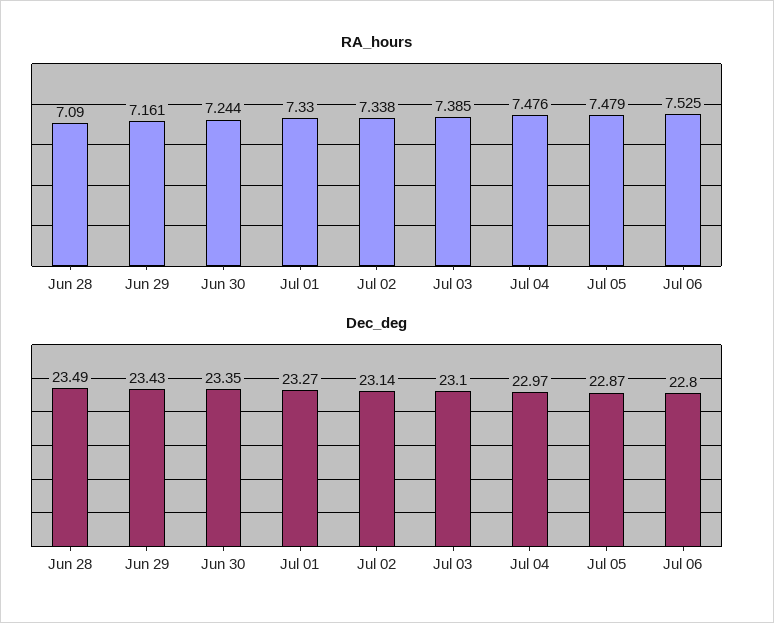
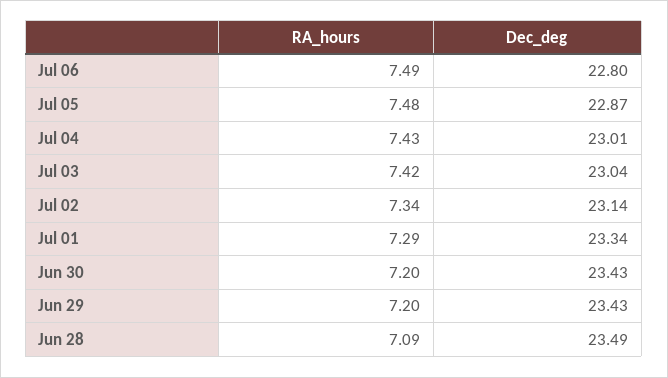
  {
    "RA_hours": {
      "Jun 28": 7.09,
-     "Jun 29": 7.161,
+     "Jun 29": 7.2,
-     "Jun 30": 7.244,
+     "Jun 30": 7.2,
-     "Jul 01": 7.33,
+     "Jul 01": 7.29,
      "Jul 02": 7.338,
-     "Jul 03": 7.385,
+     "Jul 03": 7.42,
-     "Jul 04": 7.476,
+     "Jul 04": 7.43,
      "Jul 05": 7.479,
-     "Jul 06": 7.525
+     "Jul 06": 7.49
    },
    "Dec_deg": {
      "Jun 28": 23.49,
      "Jun 29": 23.43,
-     "Jun 30": 23.35,
+     "Jun 30": 23.43,
-     "Jul 01": 23.27,
+     "Jul 01": 23.34,
      "Jul 02": 23.14,
-     "Jul 03": 23.1,
+     "Jul 03": 23.04,
-     "Jul 04": 22.97,
+     "Jul 04": 23.01,
      "Jul 05": 22.87,
      "Jul 06": 22.8
    }
  }

